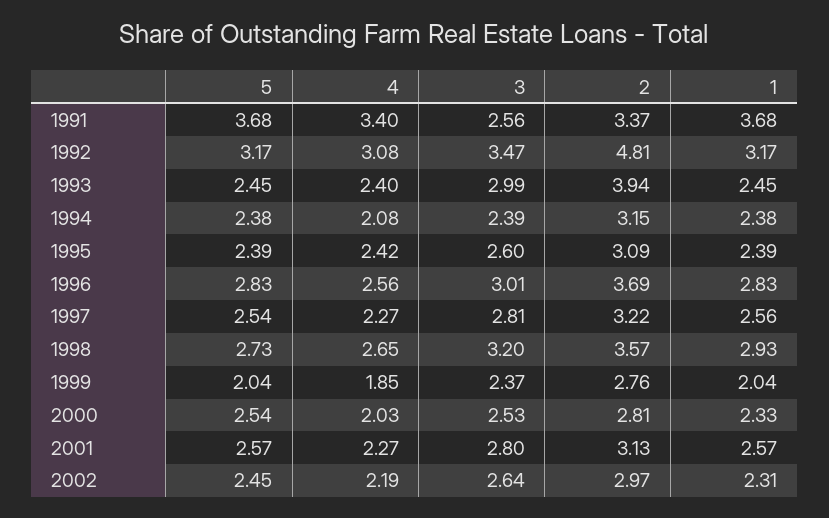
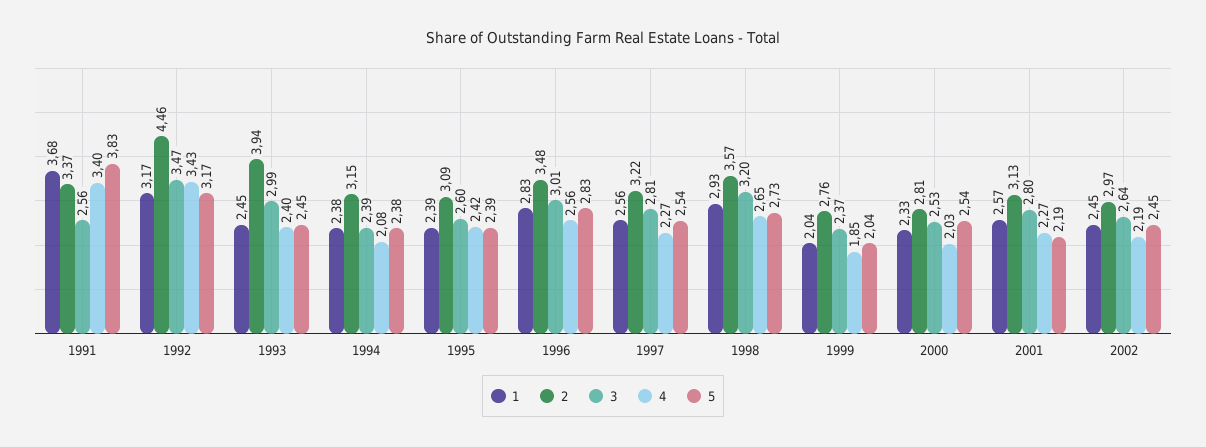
  {
    "5": {
-     "1991": 3.68,
+     "1991": 3.83,
      "1992": 3.17,
      "1993": 2.45,
      "1994": 2.38,
      "1995": 2.39,
      "1996": 2.83,
      "1997": 2.54,
      "1998": 2.73,
      "1999": 2.04,
      "2000": 2.54,
-     "2001": 2.57,
+     "2001": 2.19,
      "2002": 2.45
    },
    "4": {
      "1991": 3.4,
-     "1992": 3.08,
+     "1992": 3.43,
      "1993": 2.4,
      "1994": 2.08,
      "1995": 2.42,
      "1996": 2.56,
      "1997": 2.27,
      "1998": 2.65,
      "1999": 1.85,
      "2000": 2.03,
      "2001": 2.27,
      "2002": 2.19
    },
    "3": {
      "1991": 2.56,
      "1992": 3.47,
      "1993": 2.99,
      "1994": 2.39,
      "1995": 2.6,
      "1996": 3.01,
      "1997": 2.81,
      "1998": 3.2,
      "1999": 2.37,
      "2000": 2.53,
      "2001": 2.8,
      "2002": 2.64
    },
    "2": {
      "1991": 3.37,
-     "1992": 4.81,
+     "1992": 4.46,
      "1993": 3.94,
      "1994": 3.15,
      "1995": 3.09,
-     "1996": 3.69,
+     "1996": 3.48,
      "1997": 3.22,
      "1998": 3.57,
      "1999": 2.76,
      "2000": 2.81,
      "2001": 3.13,
      "2002": 2.97
    },
    "1": {
      "1991": 3.68,
      "1992": 3.17,
      "1993": 2.45,
      "1994": 2.38,
      "1995": 2.39,
      "1996": 2.83,
      "1997": 2.56,
      "1998": 2.93,
      "1999": 2.04,
      "2000": 2.33,
      "2001": 2.57,
-     "2002": 2.31
+     "2002": 2.45
    }
  }

